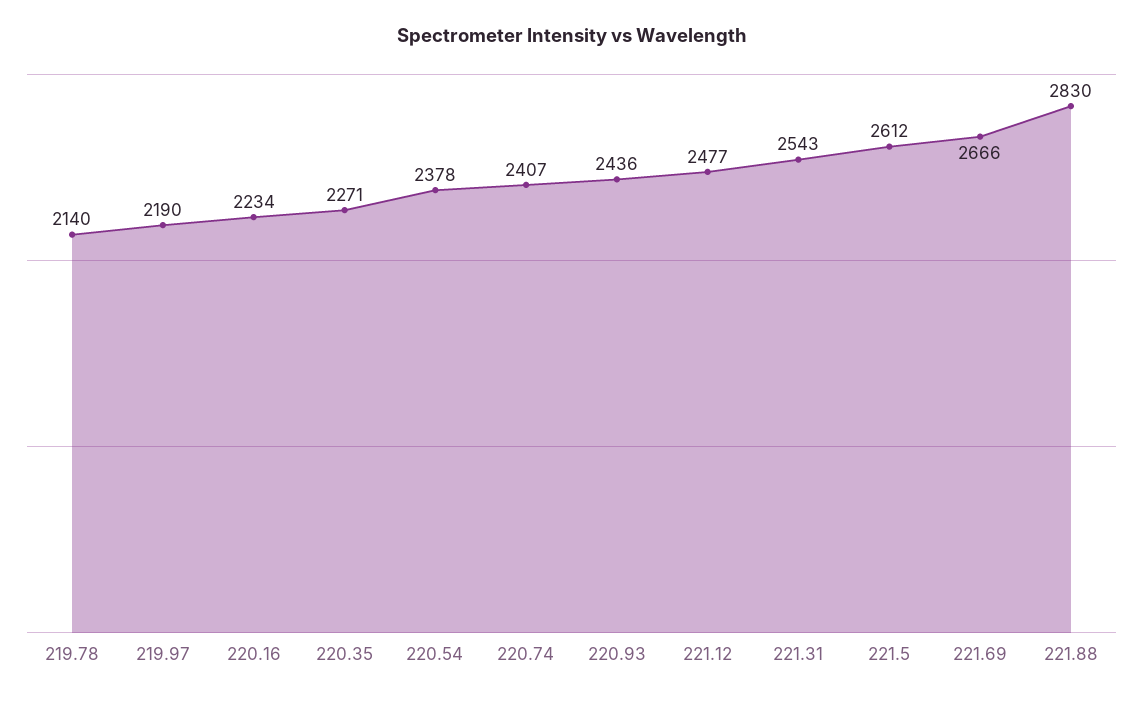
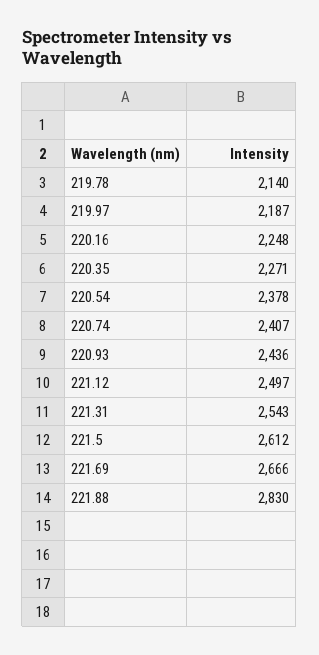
  {
    "219.78": 2140,
-   "219.97": 2190,
+   "219.97": 2187,
-   "220.16": 2234,
+   "220.16": 2248,
    "220.35": 2271,
    "220.54": 2378,
    "220.74": 2407,
    "220.93": 2436,
-   "221.12": 2477,
+   "221.12": 2497,
    "221.31": 2543,
    "221.5": 2612,
    "221.69": 2666,
    "221.88": 2830
  }

